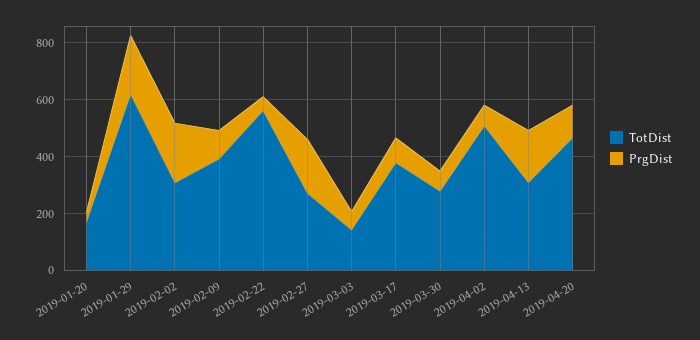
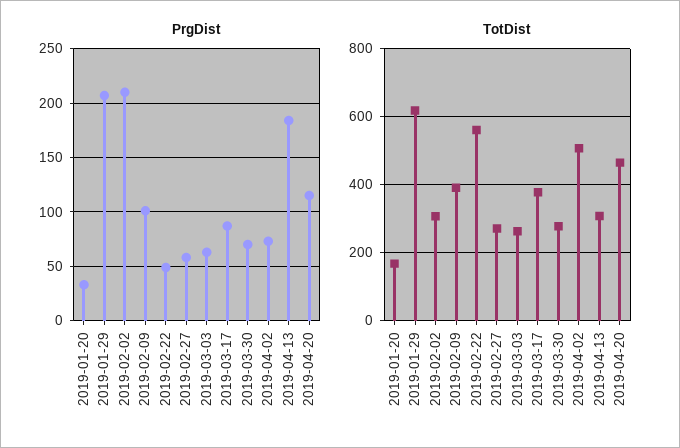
  {
    "TotDist": {
      "2019-01-20": 160,
      "2019-01-29": 620,
      "2019-02-02": 300,
      "2019-02-09": 400,
      "2019-02-22": 560,
      "2019-02-27": 280,
-     "2019-03-03": 150,
+     "2019-03-03": 260,
      "2019-03-17": 380,
      "2019-03-30": 280,
      "2019-04-02": 500,
      "2019-04-13": 300,
      "2019-04-20": 460
    },
    "PrgDist": {
      "2019-01-20": 30,
      "2019-01-29": 210,
      "2019-02-02": 210,
      "2019-02-09": 100,
      "2019-02-22": 50,
-     "2019-02-27": 200,
+     "2019-02-27": 60,
      "2019-03-03": 60,
      "2019-03-17": 90,
      "2019-03-30": 70,
      "2019-04-02": 70,
      "2019-04-13": 180,
      "2019-04-20": 120
    }
  }

